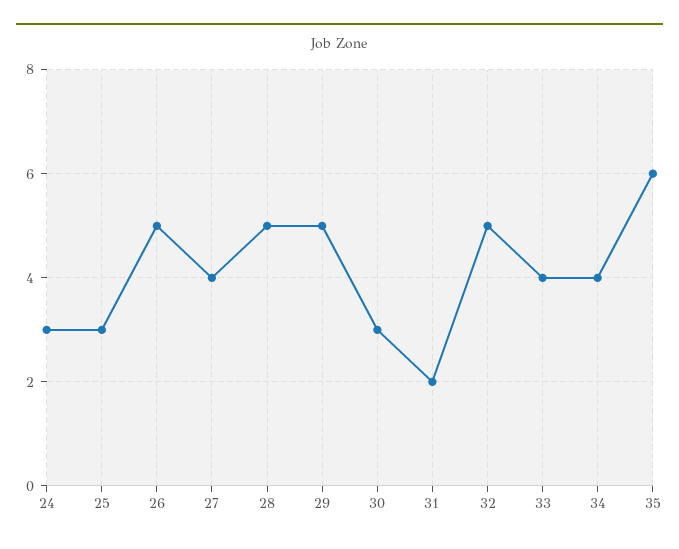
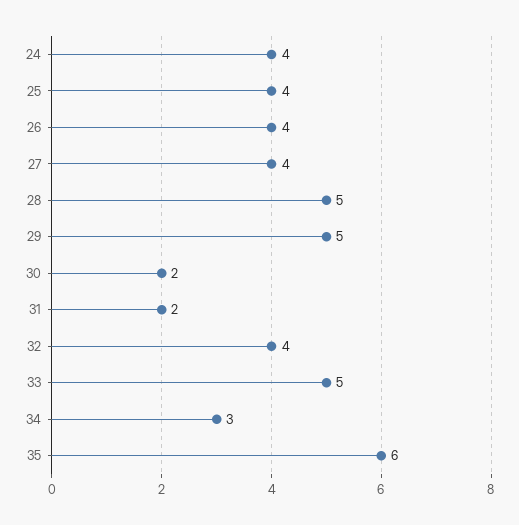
  {
-   "24": 3,
+   "24": 4,
-   "25": 3,
+   "25": 4,
-   "26": 5,
+   "26": 4,
    "27": 4,
    "28": 5,
    "29": 5,
-   "30": 3,
+   "30": 2,
    "31": 2,
-   "32": 5,
+   "32": 4,
-   "33": 4,
+   "33": 5,
-   "34": 4,
+   "34": 3,
    "35": 6
  }

